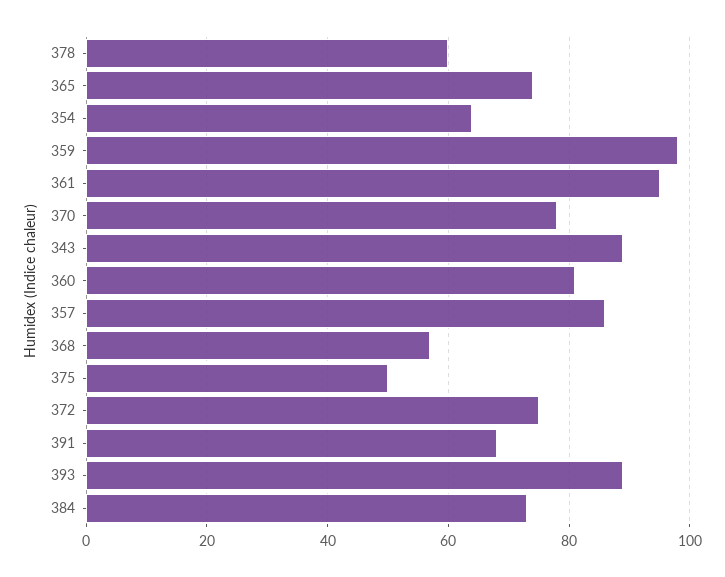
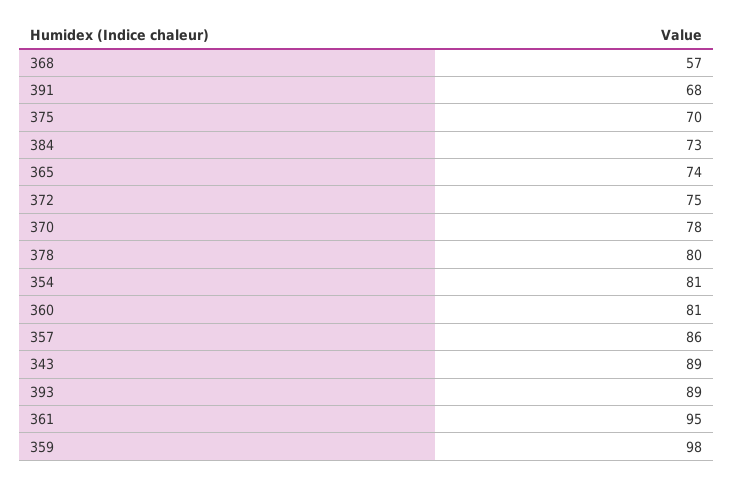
  {
-   "378": 60,
+   "378": 80,
    "365": 74,
-   "354": 65,
+   "354": 81,
    "359": 98,
    "361": 95,
    "370": 78,
    "343": 89,
    "360": 81,
    "357": 86,
    "368": 57,
-   "375": 50,
+   "375": 70,
    "372": 75,
    "391": 68,
    "393": 89,
    "384": 73
  }

